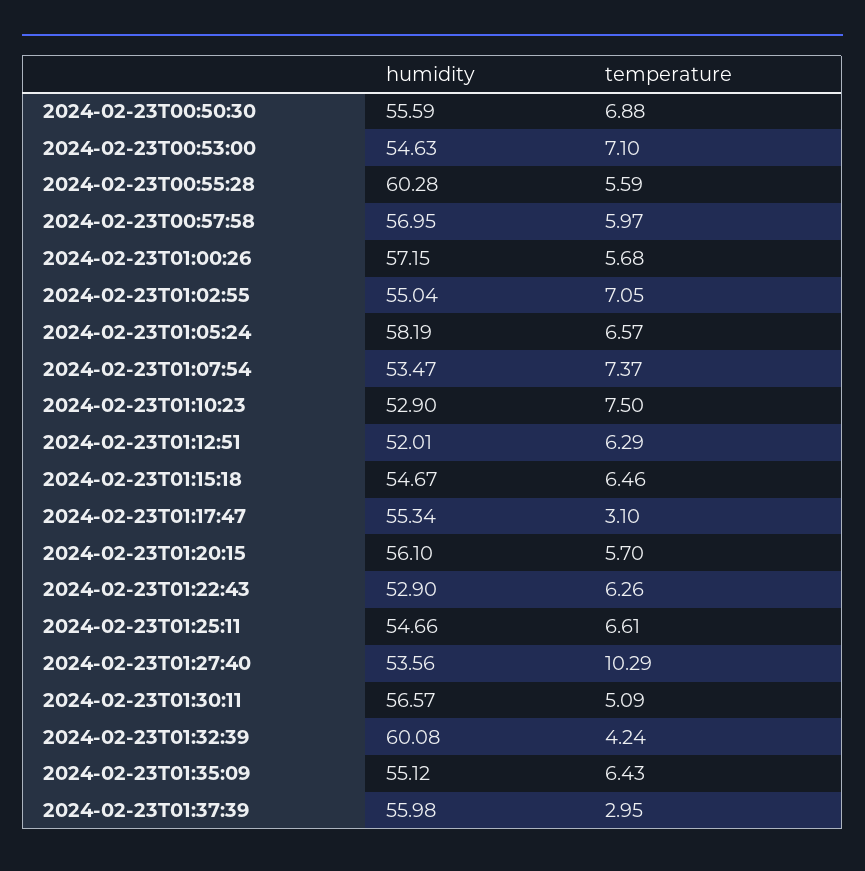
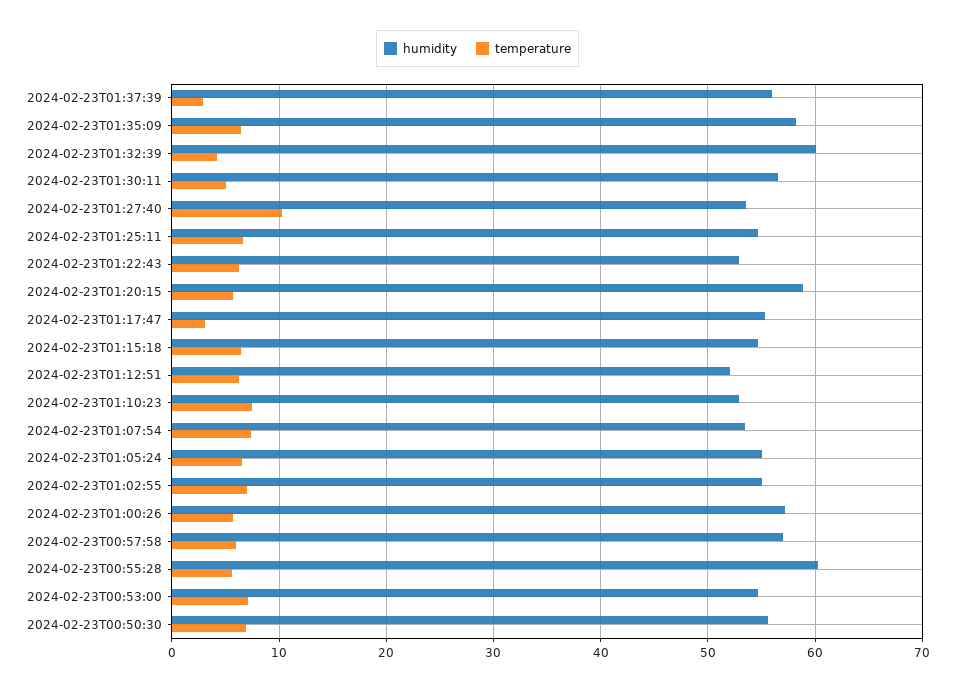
  {
    "humidity": {
      "2024-02-23T00:50:30": 55.59,
      "2024-02-23T00:53:00": 54.63,
      "2024-02-23T00:55:28": 60.28,
      "2024-02-23T00:57:58": 56.95,
      "2024-02-23T01:00:26": 57.15,
      "2024-02-23T01:02:55": 55.04,
-     "2024-02-23T01:05:24": 58.19,
+     "2024-02-23T01:05:24": 55,
      "2024-02-23T01:07:54": 53.47,
      "2024-02-23T01:10:23": 52.9,
      "2024-02-23T01:12:51": 52.01,
      "2024-02-23T01:15:18": 54.67,
      "2024-02-23T01:17:47": 55.34,
-     "2024-02-23T01:20:15": 56.1,
+     "2024-02-23T01:20:15": 59,
      "2024-02-23T01:22:43": 52.9,
      "2024-02-23T01:25:11": 54.66,
      "2024-02-23T01:27:40": 53.56,
      "2024-02-23T01:30:11": 56.57,
      "2024-02-23T01:32:39": 60.08,
-     "2024-02-23T01:35:09": 55.12,
+     "2024-02-23T01:35:09": 58,
      "2024-02-23T01:37:39": 55.98
    },
    "temperature": {
      "2024-02-23T00:50:30": 6.88,
      "2024-02-23T00:53:00": 7.1,
      "2024-02-23T00:55:28": 5.59,
      "2024-02-23T00:57:58": 5.97,
      "2024-02-23T01:00:26": 5.68,
      "2024-02-23T01:02:55": 7.05,
      "2024-02-23T01:05:24": 6.57,
      "2024-02-23T01:07:54": 7.37,
      "2024-02-23T01:10:23": 7.5,
      "2024-02-23T01:12:51": 6.29,
      "2024-02-23T01:15:18": 6.46,
      "2024-02-23T01:17:47": 3.1,
      "2024-02-23T01:20:15": 5.7,
      "2024-02-23T01:22:43": 6.26,
      "2024-02-23T01:25:11": 6.61,
      "2024-02-23T01:27:40": 10.29,
      "2024-02-23T01:30:11": 5.09,
      "2024-02-23T01:32:39": 4.24,
      "2024-02-23T01:35:09": 6.43,
      "2024-02-23T01:37:39": 2.95
    }
  }

